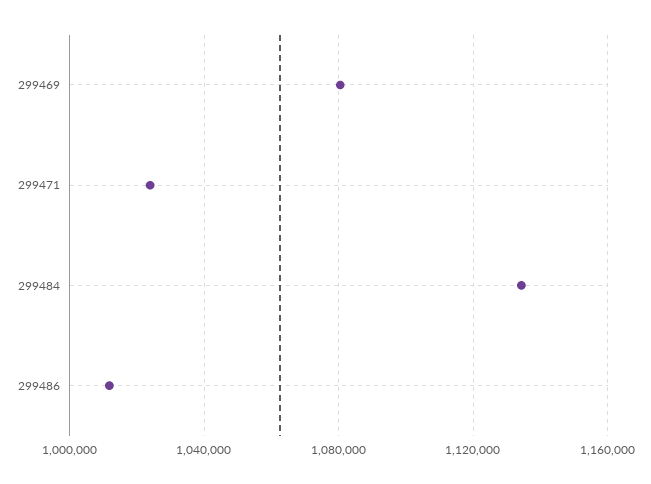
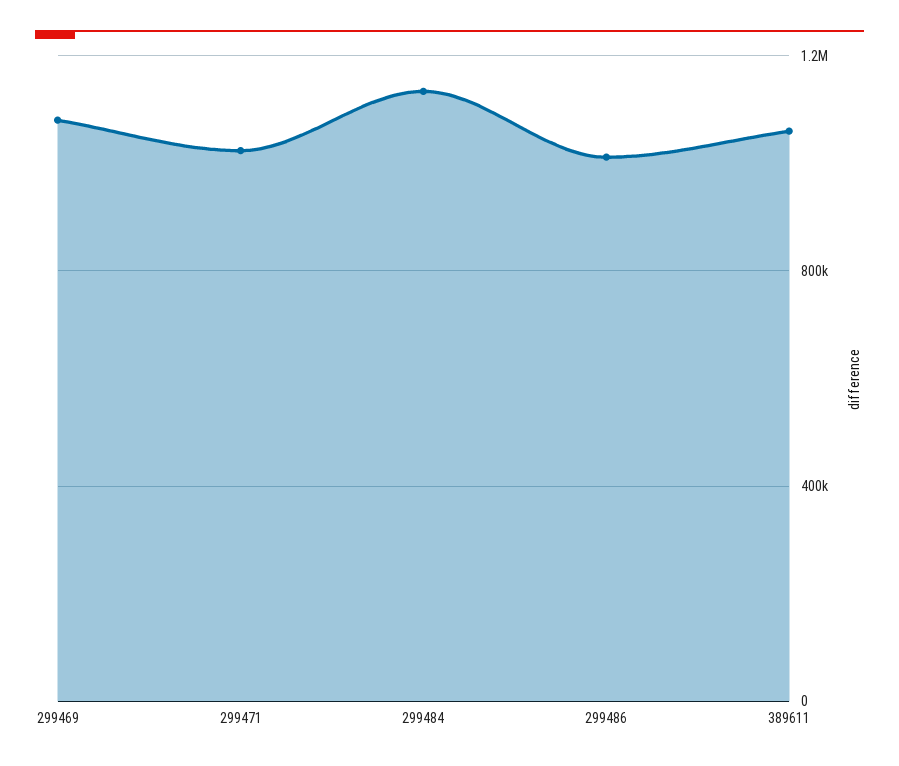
  {
    "299469": 1080000,
    "299471": 1025000,
    "299484": 1135000,
-   "299486": 1010000
+   "299486": 1010000,
+   "389611": 1050000
  }

